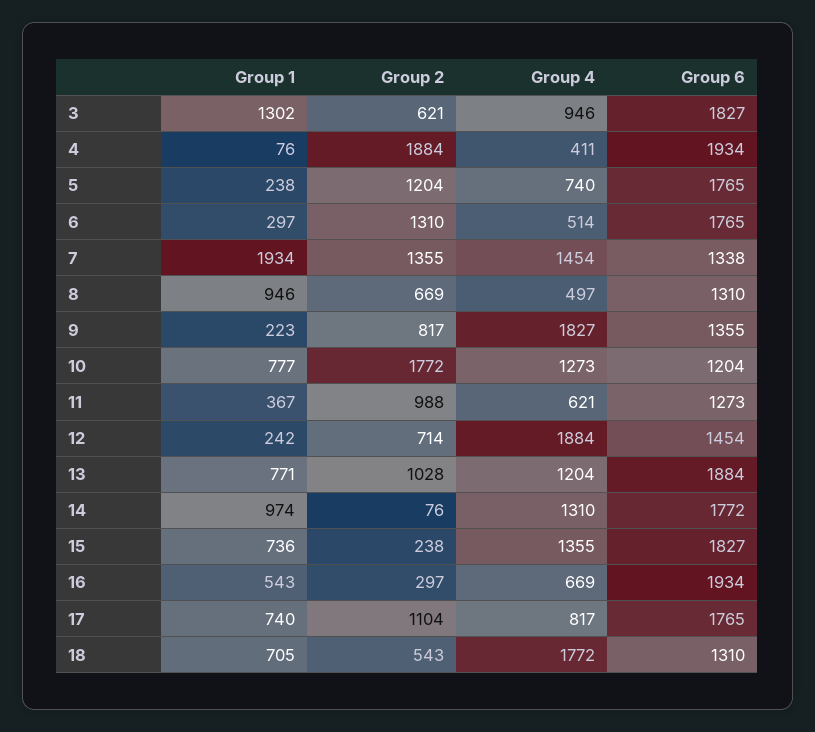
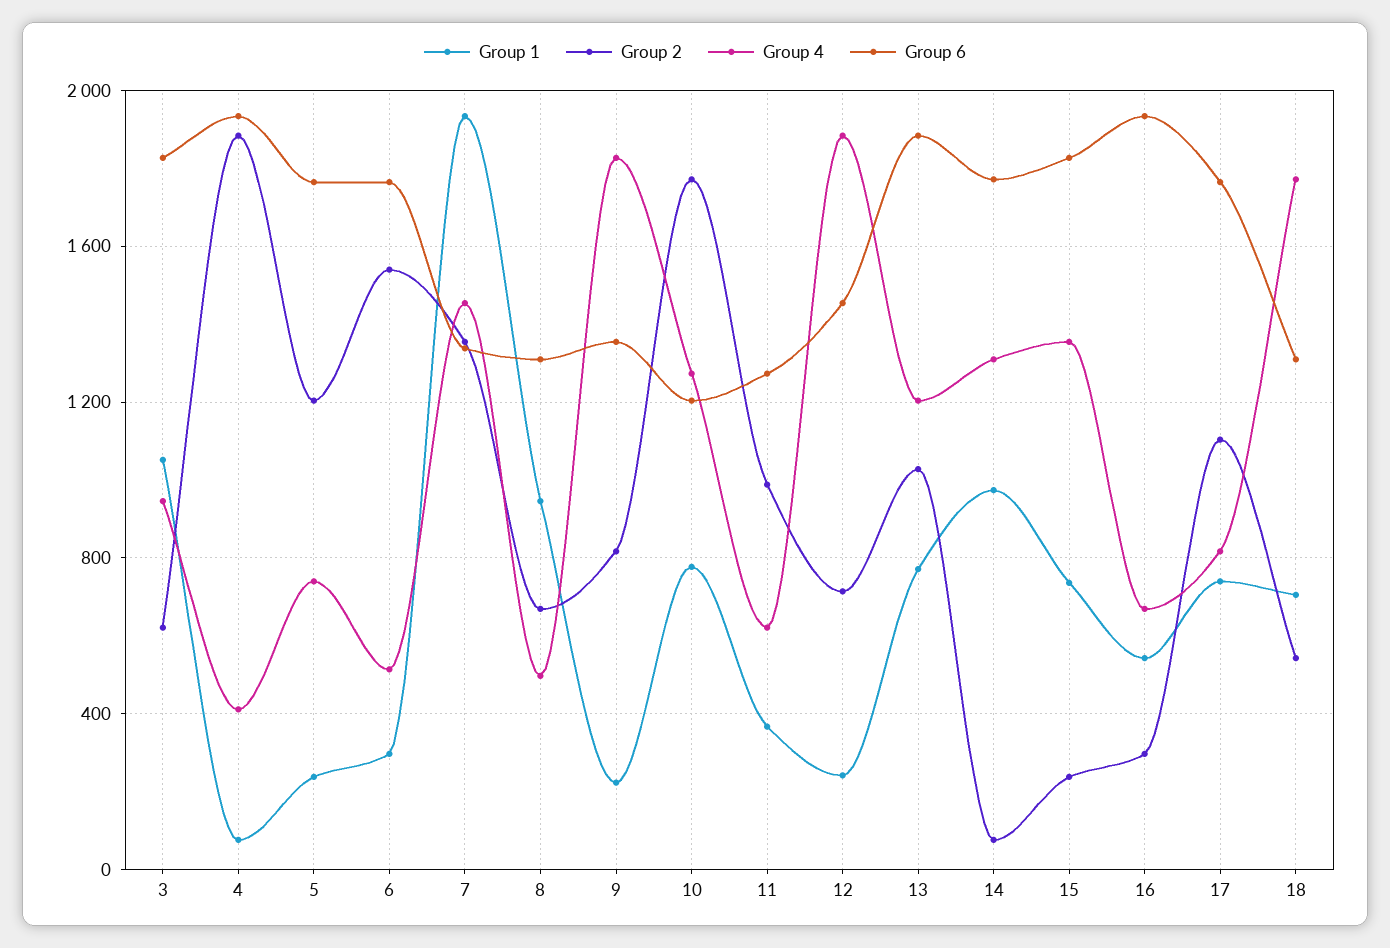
  {
    "Group 1": {
-     "3": 1302,
+     "3": 1050,
      "4": 76,
      "5": 238,
      "6": 297,
      "7": 1934,
      "8": 946,
      "9": 223,
      "10": 777,
      "11": 367,
      "12": 242,
      "13": 771,
      "14": 974,
      "15": 736,
      "16": 543,
      "17": 740,
      "18": 705
    },
    "Group 2": {
      "3": 621,
      "4": 1884,
      "5": 1204,
-     "6": 1310,
+     "6": 1550,
      "7": 1355,
      "8": 669,
      "9": 817,
      "10": 1772,
      "11": 988,
      "12": 714,
      "13": 1028,
      "14": 76,
      "15": 238,
      "16": 297,
      "17": 1104,
      "18": 543
    },
    "Group 4": {
      "3": 946,
      "4": 411,
      "5": 740,
      "6": 514,
      "7": 1454,
      "8": 497,
      "9": 1827,
      "10": 1273,
      "11": 621,
      "12": 1884,
      "13": 1204,
      "14": 1310,
      "15": 1355,
      "16": 669,
      "17": 817,
      "18": 1772
    },
    "Group 6": {
      "3": 1827,
      "4": 1934,
      "5": 1765,
      "6": 1765,
      "7": 1338,
      "8": 1310,
      "9": 1355,
      "10": 1204,
      "11": 1273,
      "12": 1454,
      "13": 1884,
      "14": 1772,
      "15": 1827,
      "16": 1934,
      "17": 1765,
      "18": 1310
    }
  }

